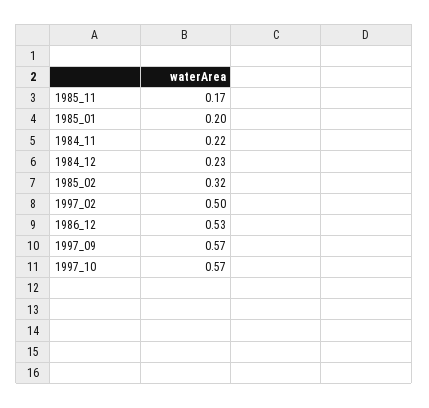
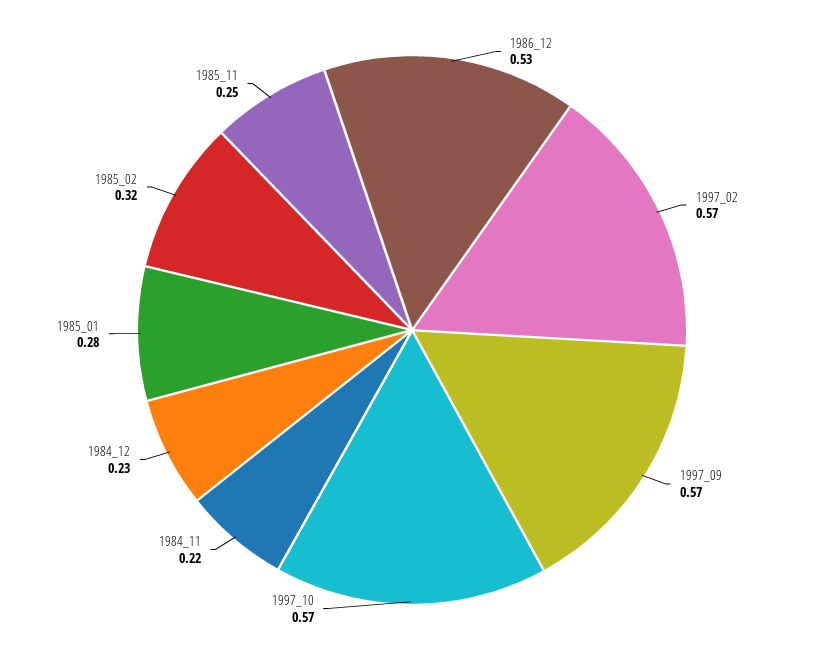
  {
-   "1985_11": 0.17,
+   "1985_11": 0.25,
-   "1985_01": 0.2,
+   "1985_01": 0.28,
    "1984_11": 0.22,
    "1984_12": 0.23,
    "1985_02": 0.32,
-   "1997_02": 0.5,
+   "1997_02": 0.57,
    "1986_12": 0.53,
    "1997_09": 0.57,
    "1997_10": 0.57
  }

